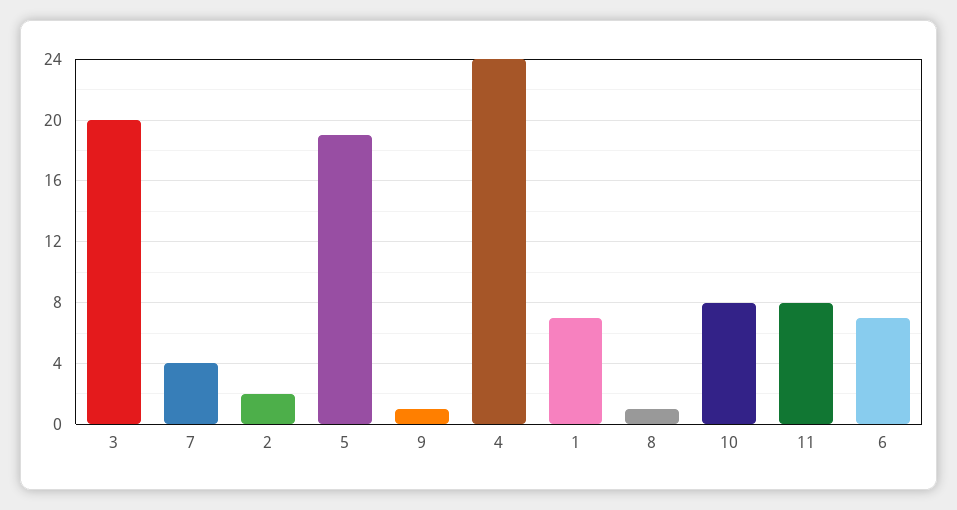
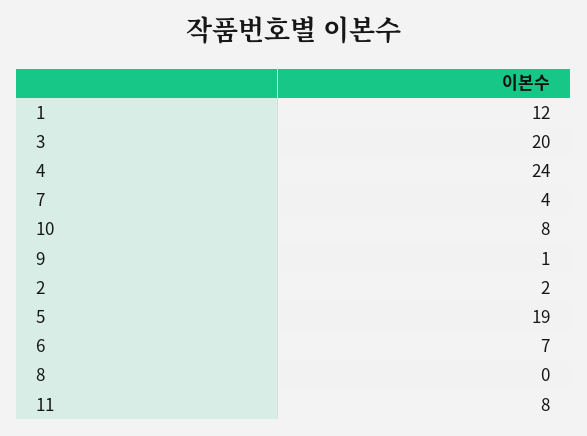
  {
    "3": 20,
    "7": 4,
    "2": 2,
    "5": 19,
    "9": 1,
    "4": 24,
-   "1": 7,
+   "1": 12,
-   "8": 1,
+   "8": 0,
    "10": 8,
    "11": 8,
    "6": 7
  }

